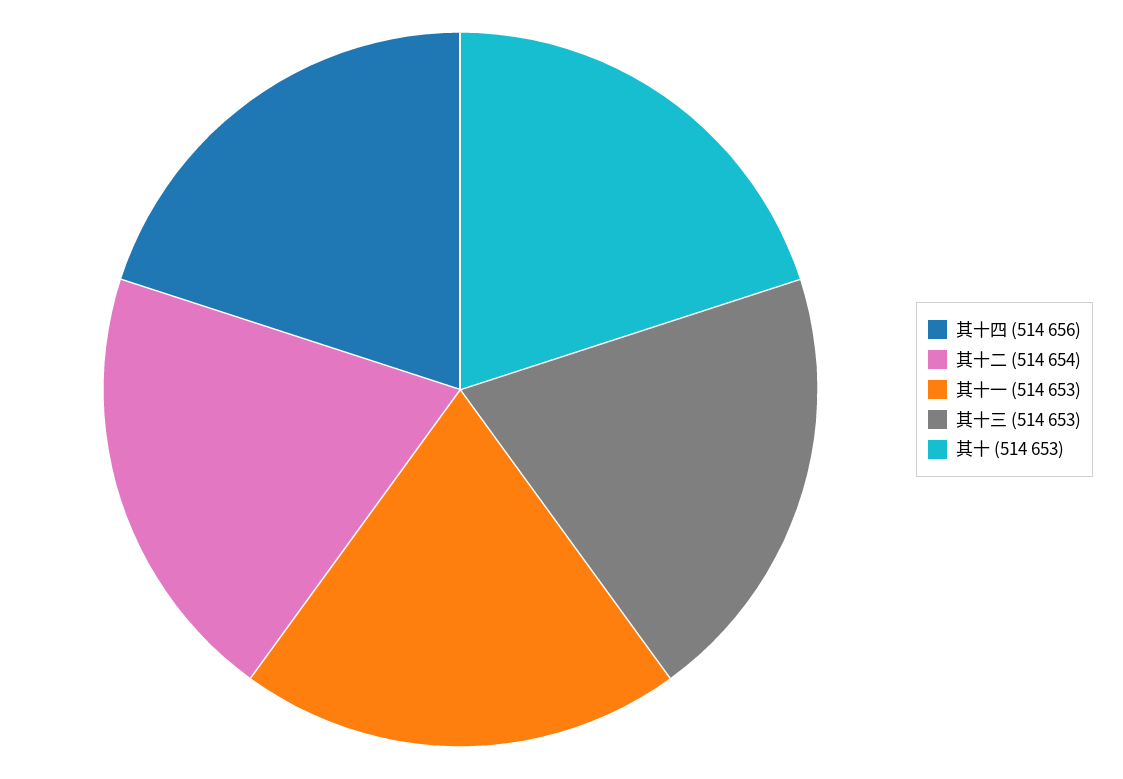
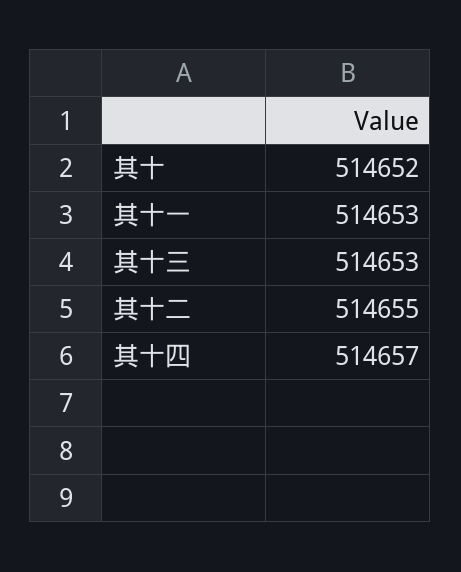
  {
-   "其十四": 514656,
+   "其十四": 514657,
-   "其十二": 514654,
+   "其十二": 514655,
    "其十一": 514653,
    "其十三": 514653,
-   "其十": 514653
+   "其十": 514652
  }

